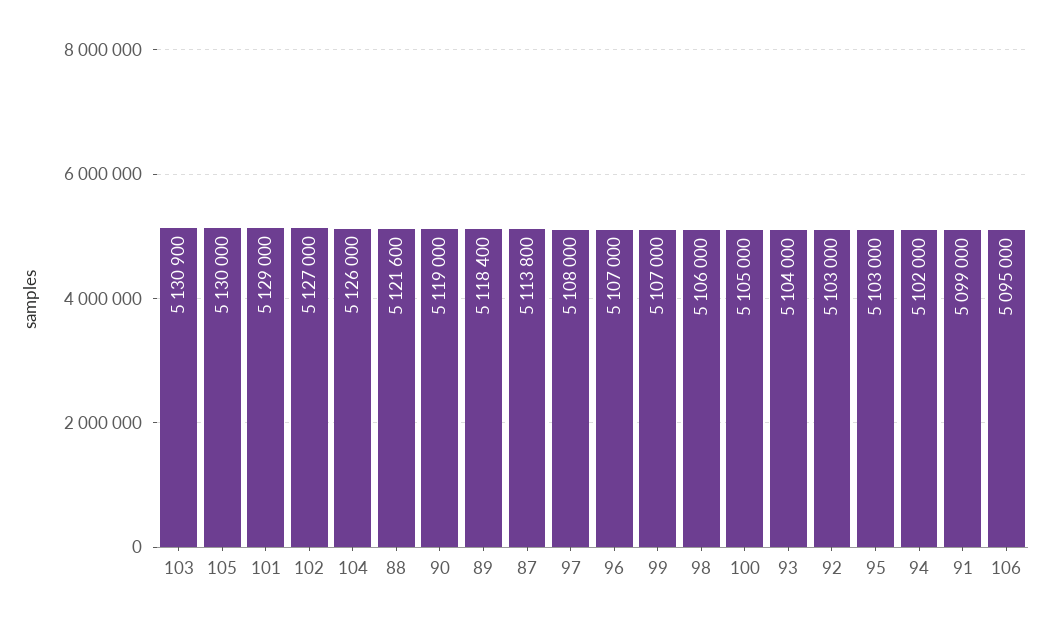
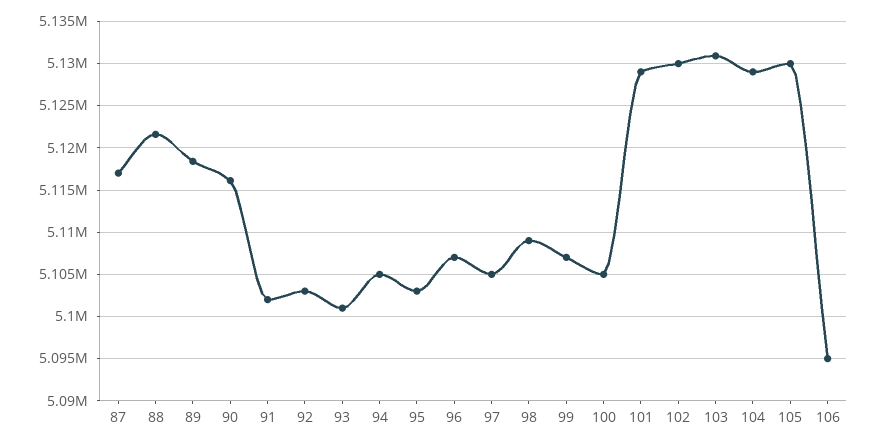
  {
    "103": 5130900,
    "105": 5130000,
    "101": 5129000,
-   "102": 5127000,
+   "102": 5130000,
-   "104": 5126000,
+   "104": 5129000,
    "88": 5121600,
-   "90": 5119000,
+   "90": 5116000,
    "89": 5118400,
-   "87": 5113800,
+   "87": 5117000,
-   "97": 5108000,
+   "97": 5105000,
    "96": 5107000,
    "99": 5107000,
-   "98": 5106000,
+   "98": 5109000,
    "100": 5105000,
-   "93": 5104000,
+   "93": 5101000,
    "92": 5103000,
    "95": 5103000,
-   "94": 5102000,
+   "94": 5105000,
-   "91": 5099000,
+   "91": 5102000,
    "106": 5095000
  }

